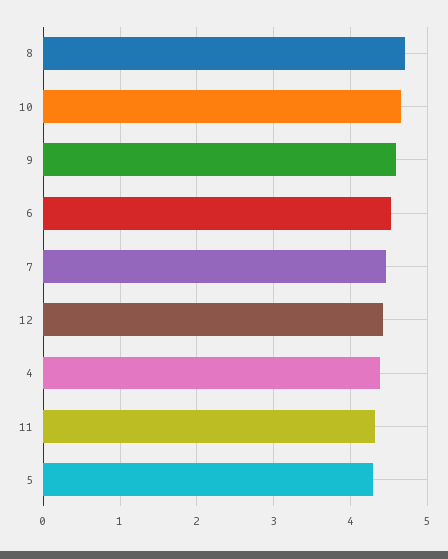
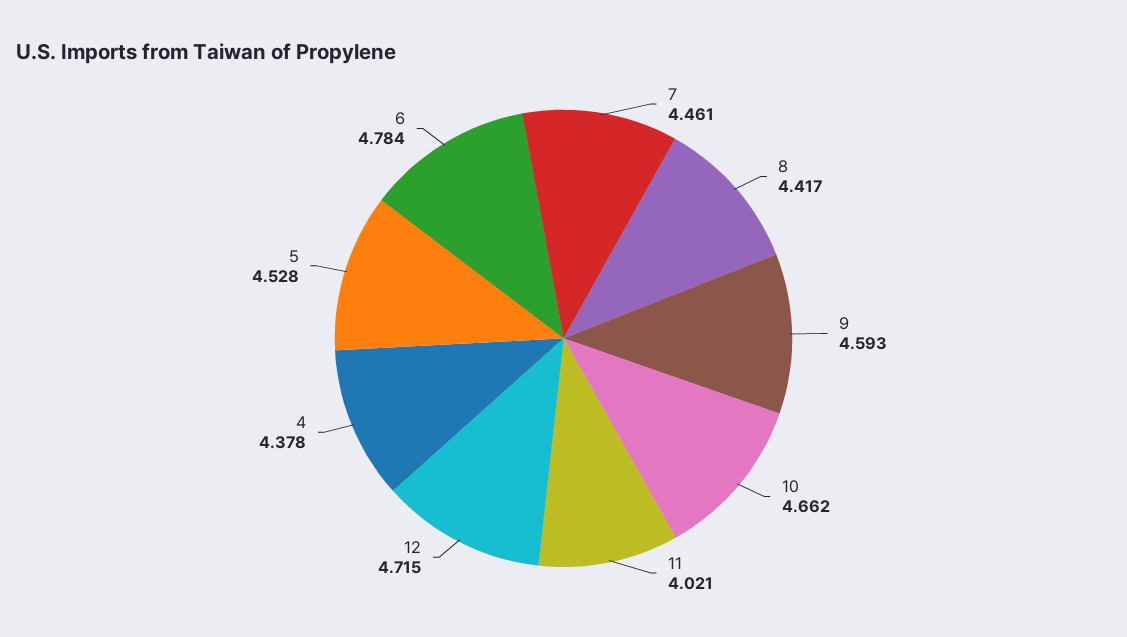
  {
-   "8": 4.7,
+   "8": 4.417,
    "10": 4.662,
    "9": 4.593,
-   "6": 4.5,
+   "6": 4.784,
    "7": 4.461,
-   "12": 4.4,
+   "12": 4.715,
    "4": 4.378,
-   "11": 4.3,
+   "11": 4.021,
-   "5": 4.3
+   "5": 4.528
  }

